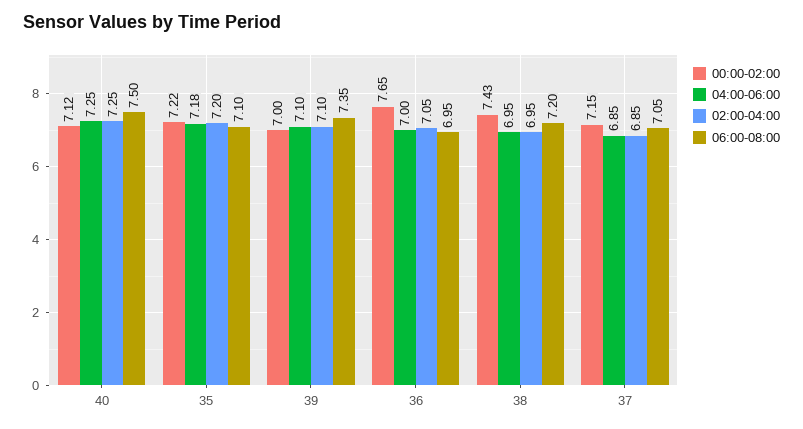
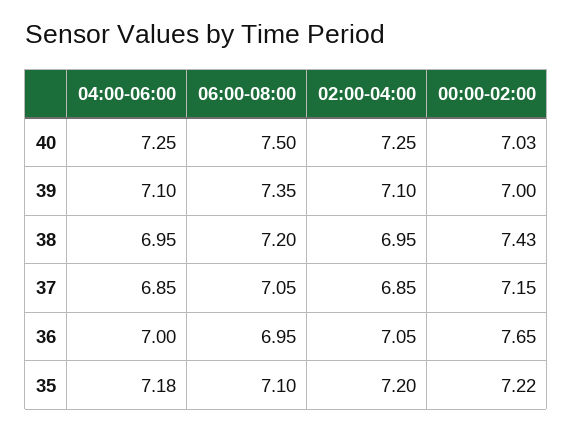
  {
    "00:00-02:00": {
-     "40": 7.12,
+     "40": 7.03,
      "35": 7.22,
      "39": 7,
      "36": 7.65,
      "38": 7.43,
      "37": 7.15
    },
    "04:00-06:00": {
      "40": 7.25,
      "35": 7.18,
      "39": 7.1,
      "36": 7,
      "38": 6.95,
      "37": 6.85
    },
    "02:00-04:00": {
      "40": 7.25,
      "35": 7.2,
      "39": 7.1,
      "36": 7.05,
      "38": 6.95,
      "37": 6.85
    },
    "06:00-08:00": {
      "40": 7.5,
      "35": 7.1,
      "39": 7.35,
      "36": 6.95,
      "38": 7.2,
      "37": 7.05
    }
  }

